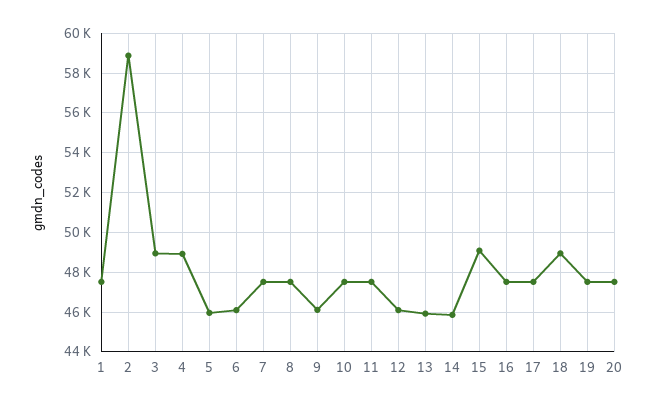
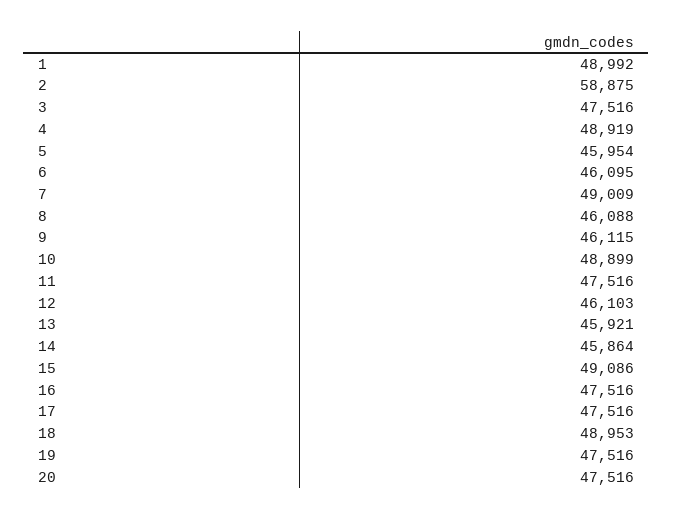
  {
-   "1": 47500,
+   "1": 48992,
    "2": 58875,
-   "3": 49000,
+   "3": 47516,
    "4": 48919,
    "5": 45954,
    "6": 46095,
-   "7": 47500,
+   "7": 49009,
-   "8": 47500,
+   "8": 46088,
    "9": 46115,
-   "10": 47500,
+   "10": 48899,
    "11": 47516,
    "12": 46103,
    "13": 45921,
    "14": 45864,
    "15": 49086,
    "16": 47516,
    "17": 47516,
    "18": 48953,
    "19": 47516,
    "20": 47516
  }

